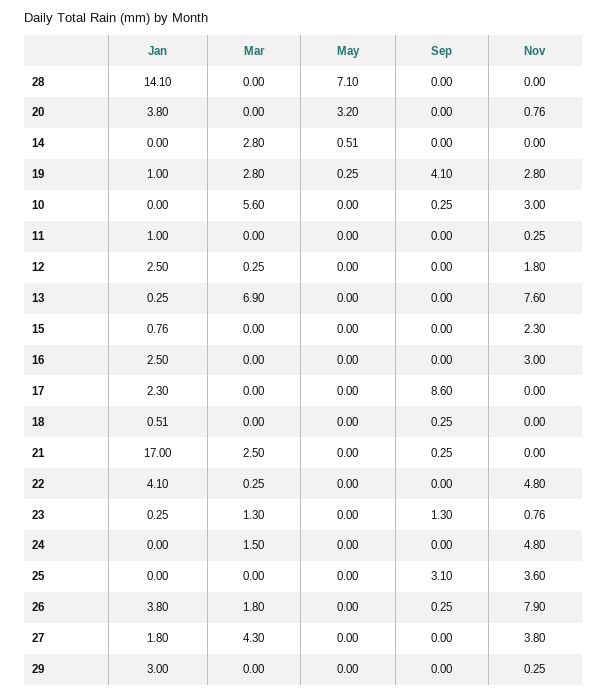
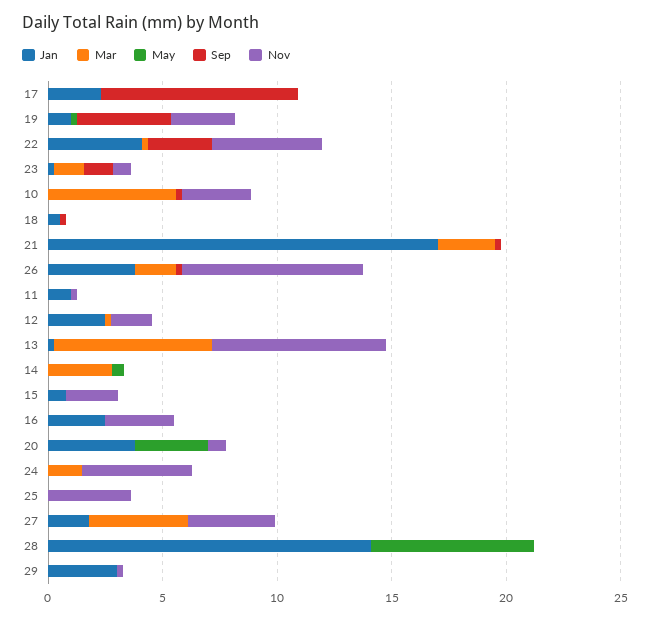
  {
    "Jan": {
      "28": 14.1,
      "20": 3.8,
      "14": 0,
      "19": 1,
      "10": 0,
      "11": 1,
      "12": 2.5,
      "13": 0.25,
      "15": 0.76,
      "16": 2.5,
      "17": 2.3,
      "18": 0.51,
      "21": 17,
      "22": 4.1,
      "23": 0.25,
      "24": 0,
      "25": 0,
      "26": 3.8,
      "27": 1.8,
      "29": 3
    },
    "Mar": {
      "28": 0,
      "20": 0,
      "14": 2.8,
-     "19": 2.8,
+     "19": 0,
      "10": 5.6,
      "11": 0,
      "12": 0.25,
      "13": 6.9,
      "15": 0,
      "16": 0,
      "17": 0,
      "18": 0,
      "21": 2.5,
      "22": 0.25,
      "23": 1.3,
      "24": 1.5,
      "25": 0,
      "26": 1.8,
      "27": 4.3,
      "29": 0
    },
    "May": {
      "28": 7.1,
      "20": 3.2,
      "14": 0.51,
      "19": 0.25,
      "10": 0,
      "11": 0,
      "12": 0,
      "13": 0,
      "15": 0,
      "16": 0,
      "17": 0,
      "18": 0,
      "21": 0,
      "22": 0,
      "23": 0,
      "24": 0,
      "25": 0,
      "26": 0,
      "27": 0,
      "29": 0
    },
    "Sep": {
      "28": 0,
      "20": 0,
      "14": 0,
      "19": 4.1,
      "10": 0.25,
      "11": 0,
      "12": 0,
      "13": 0,
      "15": 0,
      "16": 0,
      "17": 8.6,
      "18": 0.25,
      "21": 0.25,
-     "22": 0,
+     "22": 3,
      "23": 1.3,
      "24": 0,
-     "25": 3.1,
+     "25": 0,
      "26": 0.25,
      "27": 0,
      "29": 0
    },
    "Nov": {
      "28": 0,
      "20": 0.76,
      "14": 0,
      "19": 2.8,
      "10": 3,
      "11": 0.25,
      "12": 1.8,
      "13": 7.6,
      "15": 2.3,
      "16": 3,
      "17": 0,
      "18": 0,
      "21": 0,
      "22": 4.8,
      "23": 0.76,
      "24": 4.8,
      "25": 3.6,
      "26": 7.9,
      "27": 3.8,
      "29": 0.25
    }
  }

